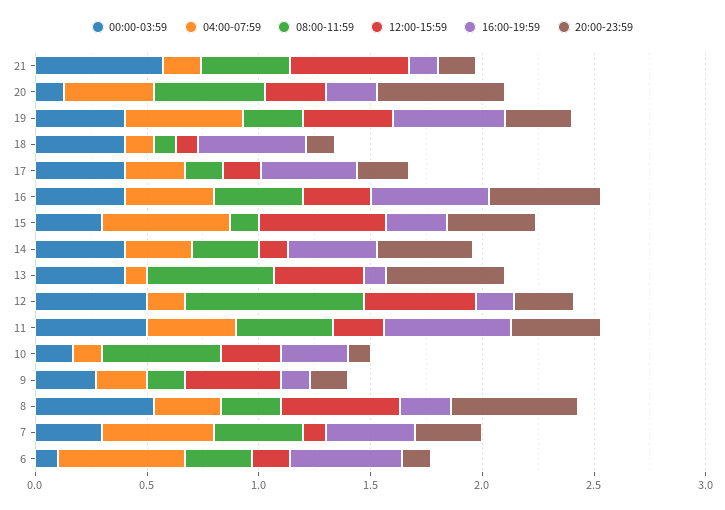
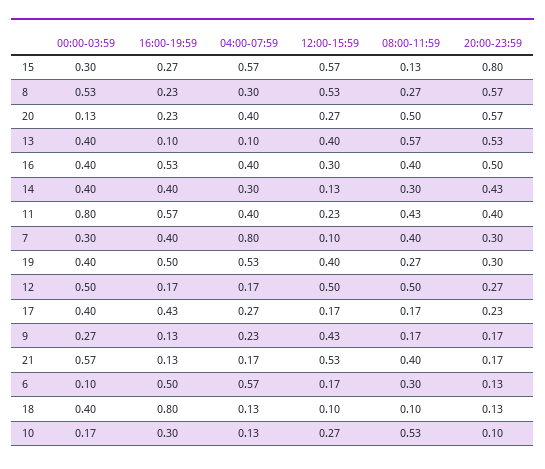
  {
    "00:00-03:59": {
      "21": 0.57,
      "20": 0.13,
      "19": 0.4,
      "18": 0.4,
      "17": 0.4,
      "16": 0.4,
      "15": 0.3,
      "14": 0.4,
      "13": 0.4,
      "12": 0.5,
-     "11": 0.5,
+     "11": 0.8,
      "10": 0.17,
      "9": 0.27,
      "8": 0.53,
      "7": 0.3,
      "6": 0.1
    },
    "04:00-07:59": {
      "21": 0.17,
      "20": 0.4,
      "19": 0.53,
      "18": 0.13,
      "17": 0.27,
      "16": 0.4,
      "15": 0.57,
      "14": 0.3,
      "13": 0.1,
      "12": 0.17,
      "11": 0.4,
      "10": 0.13,
      "9": 0.23,
      "8": 0.3,
-     "7": 0.5,
+     "7": 0.8,
      "6": 0.57
    },
    "08:00-11:59": {
      "21": 0.4,
      "20": 0.5,
      "19": 0.27,
      "18": 0.1,
      "17": 0.17,
      "16": 0.4,
      "15": 0.13,
      "14": 0.3,
      "13": 0.57,
-     "12": 0.8,
+     "12": 0.5,
      "11": 0.43,
      "10": 0.53,
      "9": 0.17,
      "8": 0.27,
      "7": 0.4,
      "6": 0.3
    },
    "12:00-15:59": {
      "21": 0.53,
      "20": 0.27,
      "19": 0.4,
      "18": 0.1,
      "17": 0.17,
      "16": 0.3,
      "15": 0.57,
      "14": 0.13,
      "13": 0.4,
      "12": 0.5,
      "11": 0.23,
      "10": 0.27,
      "9": 0.43,
      "8": 0.53,
      "7": 0.1,
      "6": 0.17
    },
    "16:00-19:59": {
      "21": 0.13,
      "20": 0.23,
      "19": 0.5,
-     "18": 0.5,
+     "18": 0.8,
      "17": 0.43,
      "16": 0.53,
      "15": 0.27,
      "14": 0.4,
      "13": 0.1,
      "12": 0.17,
      "11": 0.57,
      "10": 0.3,
      "9": 0.13,
      "8": 0.23,
      "7": 0.4,
      "6": 0.5
    },
    "20:00-23:59": {
      "21": 0.17,
      "20": 0.57,
      "19": 0.3,
      "18": 0.13,
      "17": 0.23,
      "16": 0.5,
-     "15": 0.4,
+     "15": 0.8,
      "14": 0.43,
      "13": 0.53,
      "12": 0.27,
      "11": 0.4,
      "10": 0.1,
      "9": 0.17,
      "8": 0.57,
      "7": 0.3,
      "6": 0.13
    }
  }

